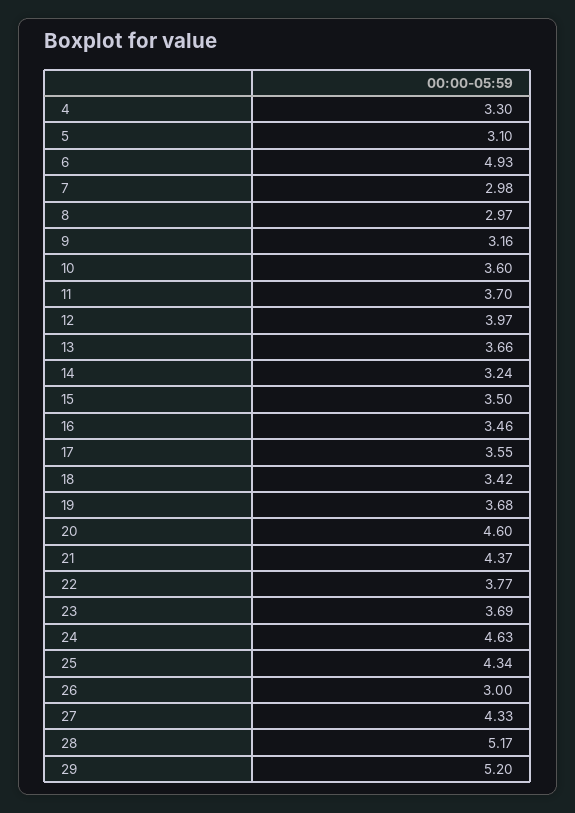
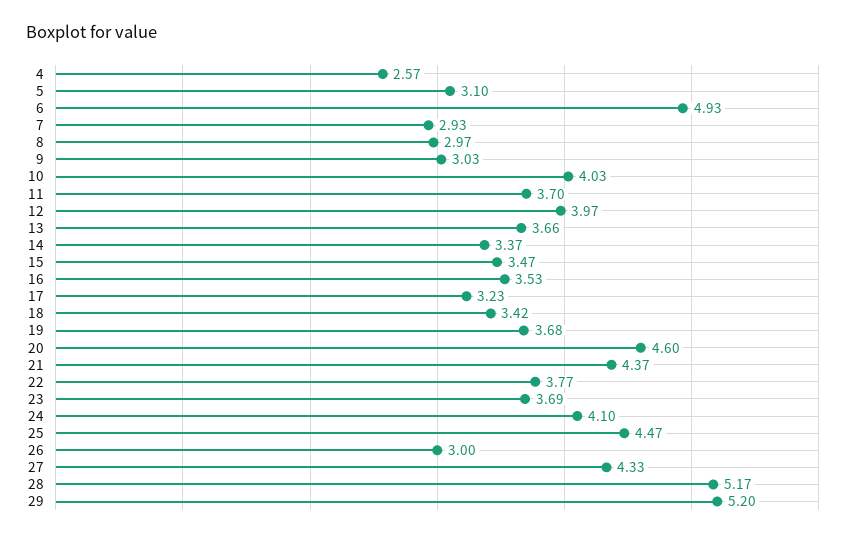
  {
-   "4": 3.3,
+   "4": 2.57,
    "5": 3.1,
    "6": 4.93,
-   "7": 2.98,
+   "7": 2.93,
    "8": 2.97,
-   "9": 3.16,
+   "9": 3.03,
-   "10": 3.6,
+   "10": 4.03,
    "11": 3.7,
    "12": 3.97,
    "13": 3.66,
-   "14": 3.24,
+   "14": 3.37,
-   "15": 3.5,
+   "15": 3.47,
-   "16": 3.46,
+   "16": 3.53,
-   "17": 3.55,
+   "17": 3.23,
    "18": 3.42,
    "19": 3.68,
    "20": 4.6,
    "21": 4.37,
    "22": 3.77,
    "23": 3.69,
-   "24": 4.63,
+   "24": 4.1,
-   "25": 4.34,
+   "25": 4.47,
    "26": 3,
    "27": 4.33,
    "28": 5.17,
    "29": 5.2
  }

